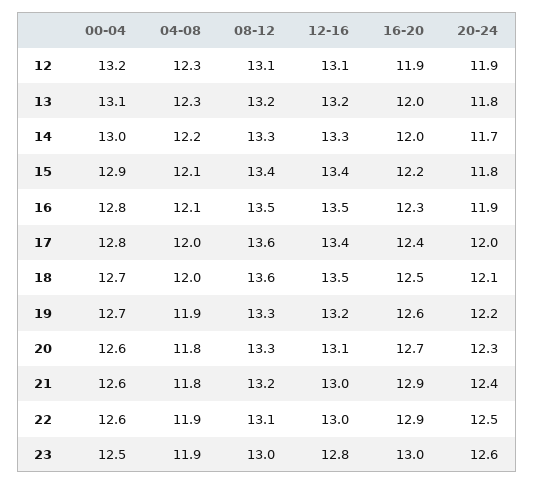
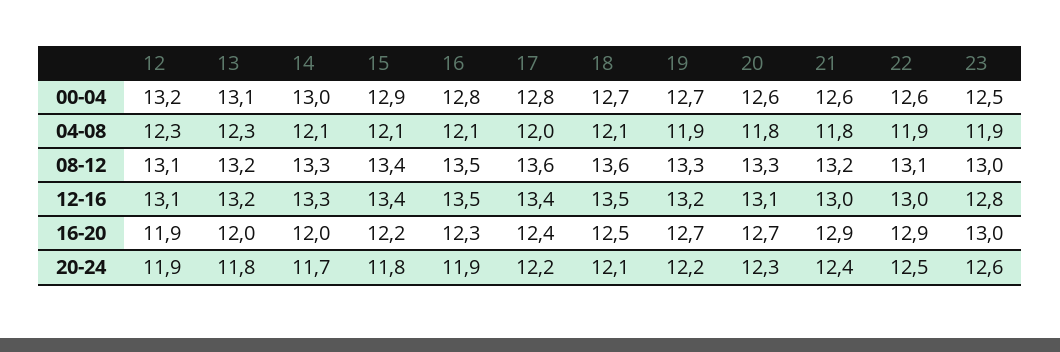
  {
    "00-04": {
      "12": 13.2,
      "13": 13.1,
      "14": 13,
      "15": 12.9,
      "16": 12.8,
      "17": 12.8,
      "18": 12.7,
      "19": 12.7,
      "20": 12.6,
      "21": 12.6,
      "22": 12.6,
      "23": 12.5
    },
    "04-08": {
      "12": 12.3,
      "13": 12.3,
-     "14": 12.2,
+     "14": 12.1,
      "15": 12.1,
      "16": 12.1,
      "17": 12,
-     "18": 12,
+     "18": 12.1,
      "19": 11.9,
      "20": 11.8,
      "21": 11.8,
      "22": 11.9,
      "23": 11.9
    },
    "08-12": {
      "12": 13.1,
      "13": 13.2,
      "14": 13.3,
      "15": 13.4,
      "16": 13.5,
      "17": 13.6,
      "18": 13.6,
      "19": 13.3,
      "20": 13.3,
      "21": 13.2,
      "22": 13.1,
      "23": 13
    },
    "12-16": {
      "12": 13.1,
      "13": 13.2,
      "14": 13.3,
      "15": 13.4,
      "16": 13.5,
      "17": 13.4,
      "18": 13.5,
      "19": 13.2,
      "20": 13.1,
      "21": 13,
      "22": 13,
      "23": 12.8
    },
    "16-20": {
      "12": 11.9,
      "13": 12,
      "14": 12,
      "15": 12.2,
      "16": 12.3,
      "17": 12.4,
      "18": 12.5,
-     "19": 12.6,
+     "19": 12.7,
      "20": 12.7,
      "21": 12.9,
      "22": 12.9,
      "23": 13
    },
    "20-24": {
      "12": 11.9,
      "13": 11.8,
      "14": 11.7,
      "15": 11.8,
      "16": 11.9,
-     "17": 12,
+     "17": 12.2,
      "18": 12.1,
      "19": 12.2,
      "20": 12.3,
      "21": 12.4,
      "22": 12.5,
      "23": 12.6
    }
  }

